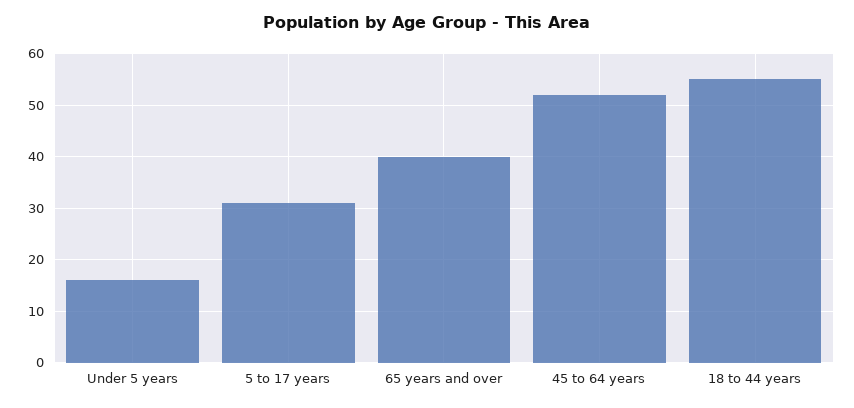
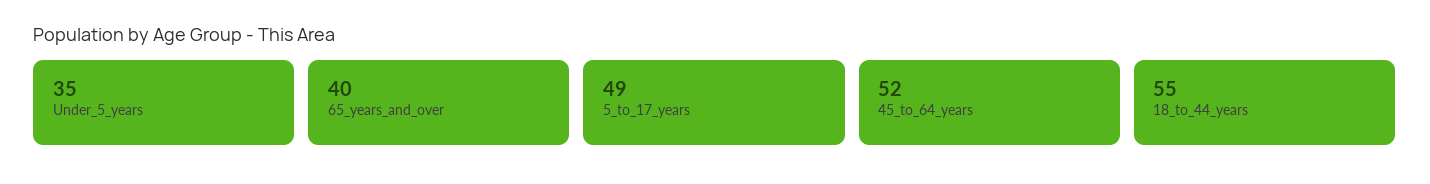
  {
-   "Under 5 years": 15,
+   "Under 5 years": 35,
-   "5 to 17 years": 30,
+   "5 to 17 years": 49,
    "65 years and over": 40,
    "45 to 64 years": 52,
    "18 to 44 years": 55
  }

